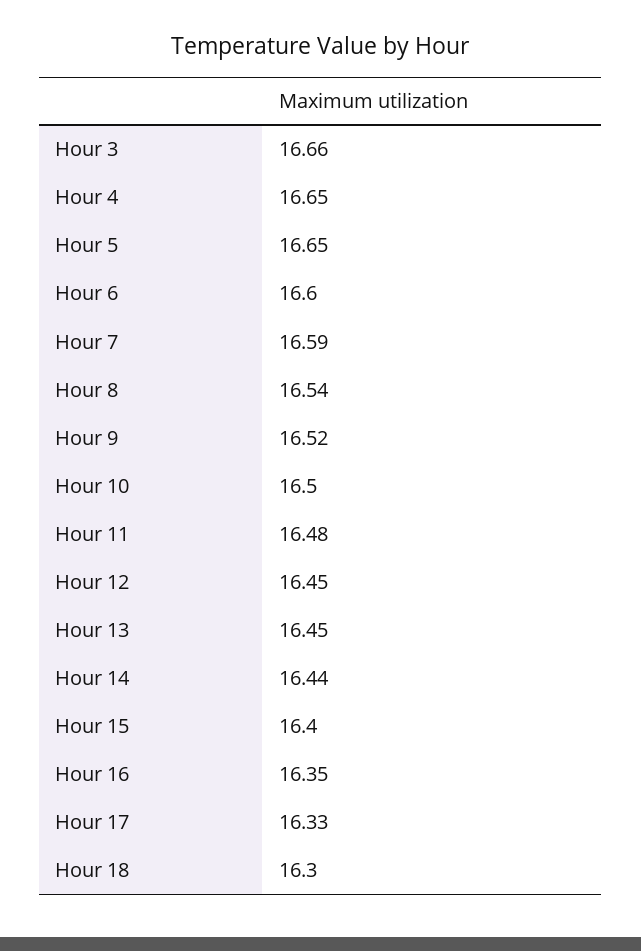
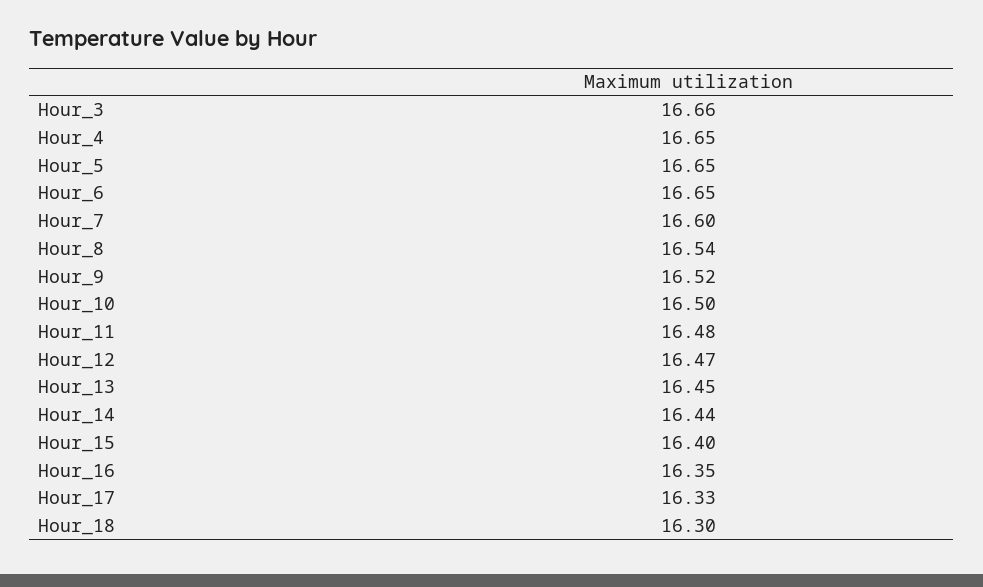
  {
    "Hour 3": 16.66,
    "Hour 4": 16.65,
    "Hour 5": 16.65,
-   "Hour 6": 16.6,
+   "Hour 6": 16.65,
-   "Hour 7": 16.59,
+   "Hour 7": 16.6,
    "Hour 8": 16.54,
    "Hour 9": 16.52,
    "Hour 10": 16.5,
    "Hour 11": 16.48,
-   "Hour 12": 16.45,
+   "Hour 12": 16.47,
    "Hour 13": 16.45,
    "Hour 14": 16.44,
    "Hour 15": 16.4,
    "Hour 16": 16.35,
    "Hour 17": 16.33,
    "Hour 18": 16.3
  }

